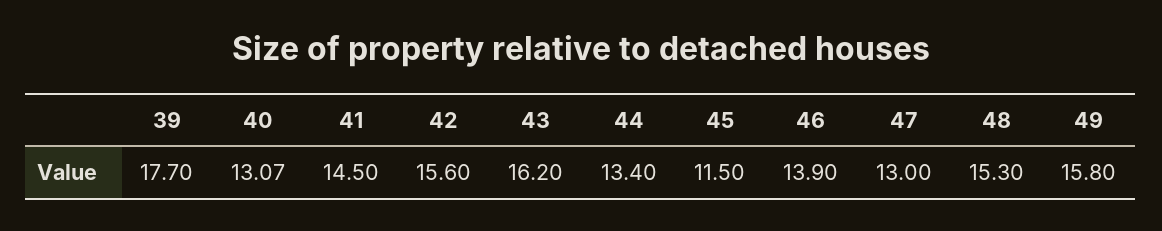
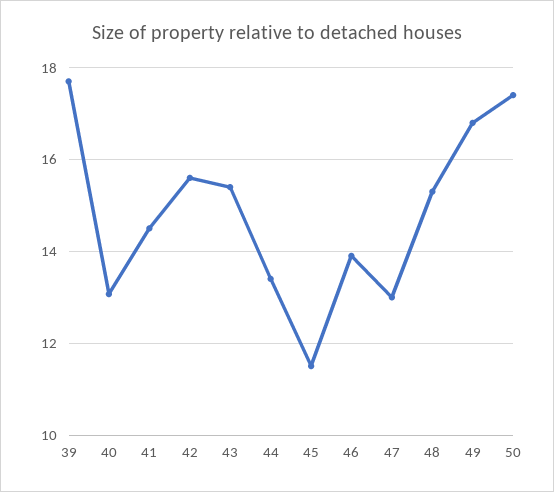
  {
    "39": 17.7,
    "40": 13.07,
    "41": 14.5,
    "42": 15.6,
-   "43": 16.2,
+   "43": 15.4,
    "44": 13.4,
    "45": 11.5,
    "46": 13.9,
    "47": 13,
    "48": 15.3,
-   "49": 15.8
+   "49": 16.8,
+   "50": 17.4
  }

